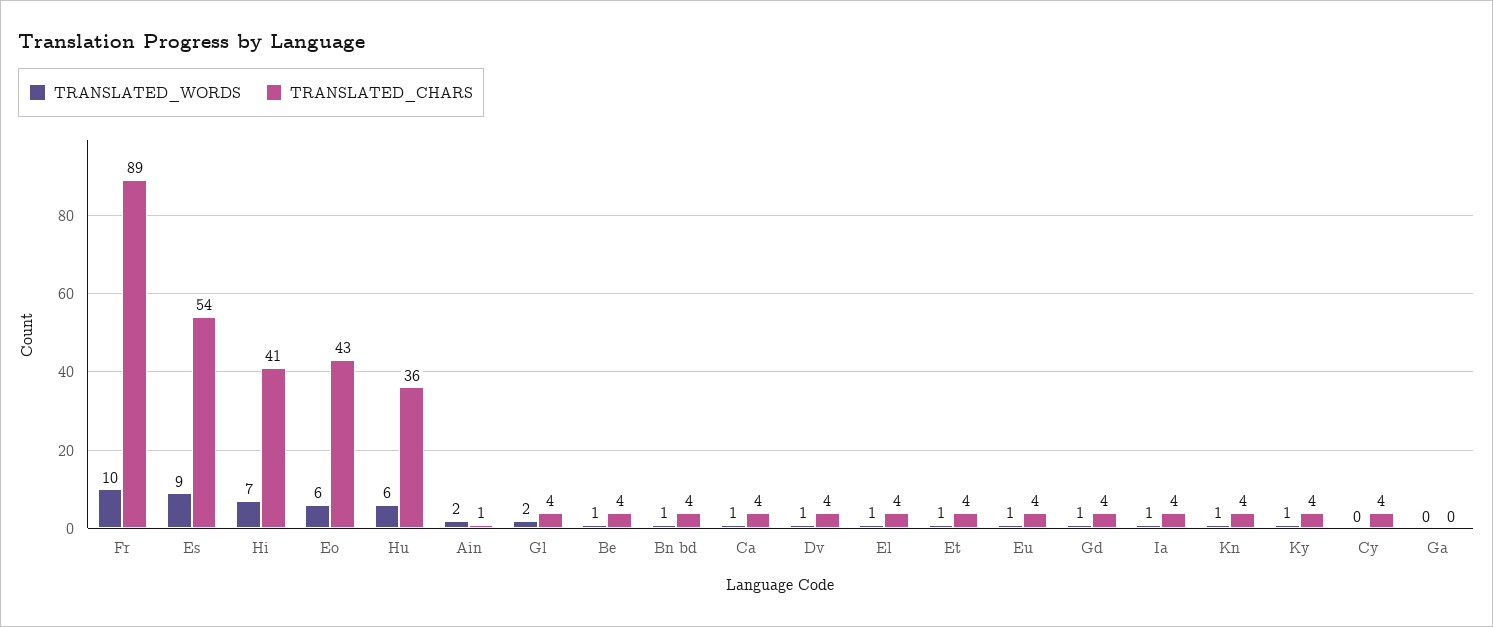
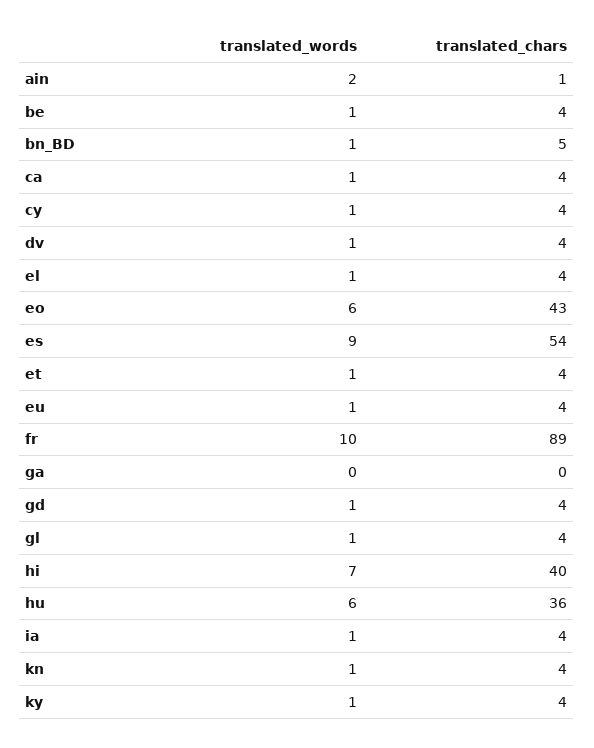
  {
    "TRANSLATED_WORDS": {
      "Fr": 10,
      "Es": 9,
      "Hi": 7,
      "Eo": 6,
      "Hu": 6,
      "Ain": 2,
-     "Gl": 2,
+     "Gl": 1,
      "Be": 1,
      "Bn bd": 1,
      "Ca": 1,
      "Dv": 1,
      "El": 1,
      "Et": 1,
      "Eu": 1,
      "Gd": 1,
      "Ia": 1,
      "Kn": 1,
      "Ky": 1,
-     "Cy": 0,
+     "Cy": 1,
      "Ga": 0
    },
    "TRANSLATED_CHARS": {
      "Fr": 89,
      "Es": 54,
-     "Hi": 41,
+     "Hi": 40,
      "Eo": 43,
      "Hu": 36,
      "Ain": 1,
      "Gl": 4,
      "Be": 4,
-     "Bn bd": 4,
+     "Bn bd": 5,
      "Ca": 4,
      "Dv": 4,
      "El": 4,
      "Et": 4,
      "Eu": 4,
      "Gd": 4,
      "Ia": 4,
      "Kn": 4,
      "Ky": 4,
      "Cy": 4,
      "Ga": 0
    }
  }

